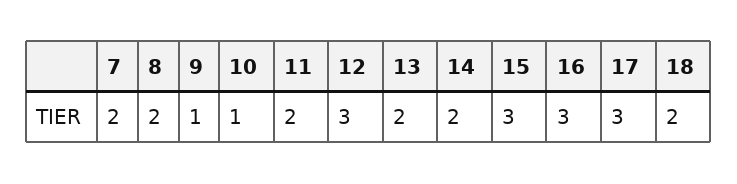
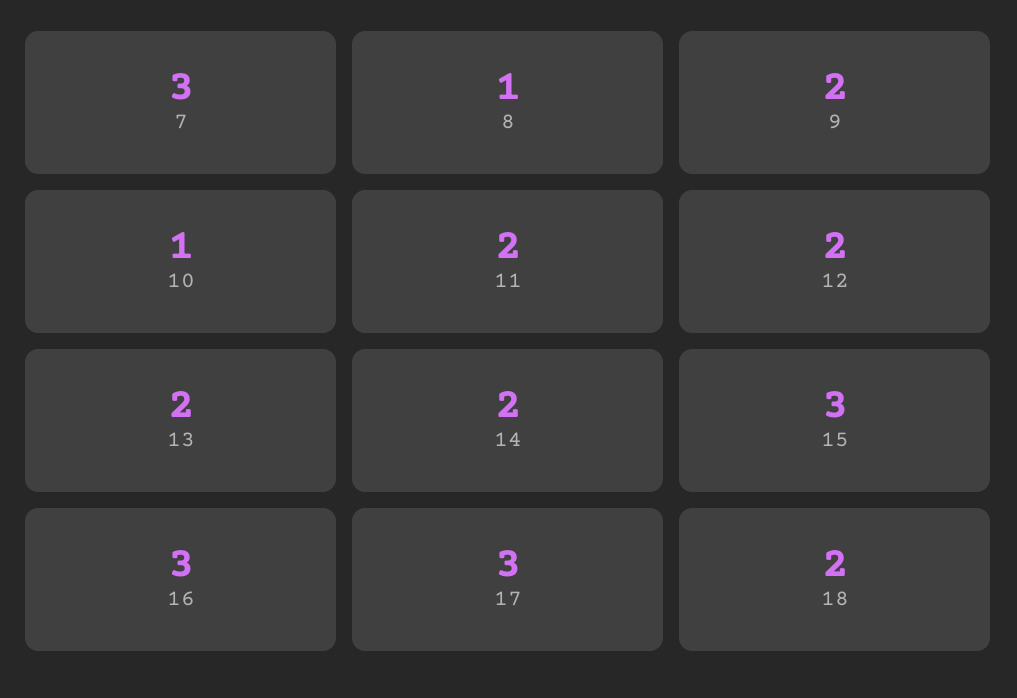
  {
-   "7": 2,
+   "7": 3,
-   "8": 2,
+   "8": 1,
-   "9": 1,
+   "9": 2,
    "10": 1,
    "11": 2,
-   "12": 3,
+   "12": 2,
    "13": 2,
    "14": 2,
    "15": 3,
    "16": 3,
    "17": 3,
    "18": 2
  }

